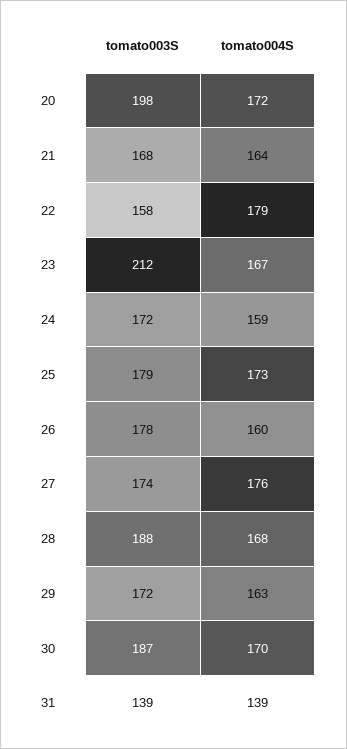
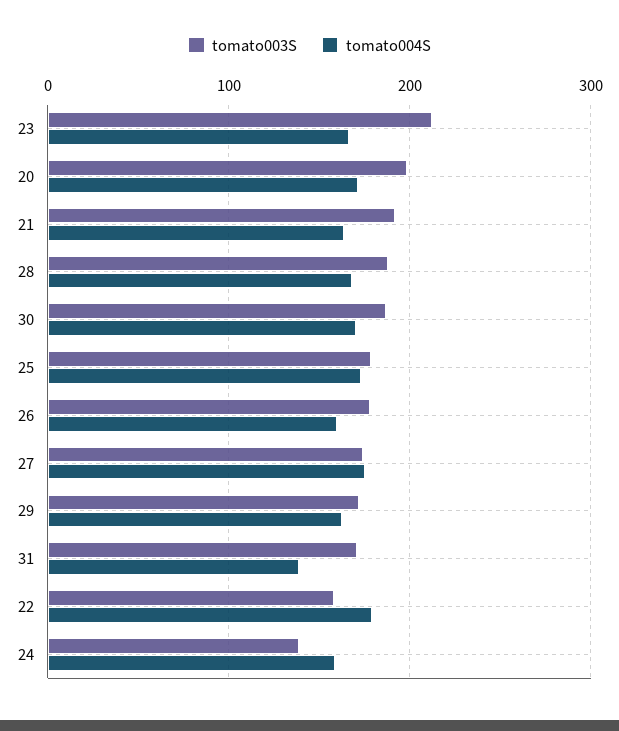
  {
    "tomato003S": {
      "20": 198,
-     "21": 168,
+     "21": 190,
      "22": 158,
      "23": 212,
-     "24": 172,
+     "24": 140,
      "25": 179,
      "26": 178,
      "27": 174,
      "28": 188,
      "29": 172,
      "30": 187,
-     "31": 139
+     "31": 170
    },
    "tomato004S": {
      "20": 172,
      "21": 164,
      "22": 179,
      "23": 167,
      "24": 159,
      "25": 173,
      "26": 160,
      "27": 176,
      "28": 168,
      "29": 163,
      "30": 170,
      "31": 139
    }
  }

